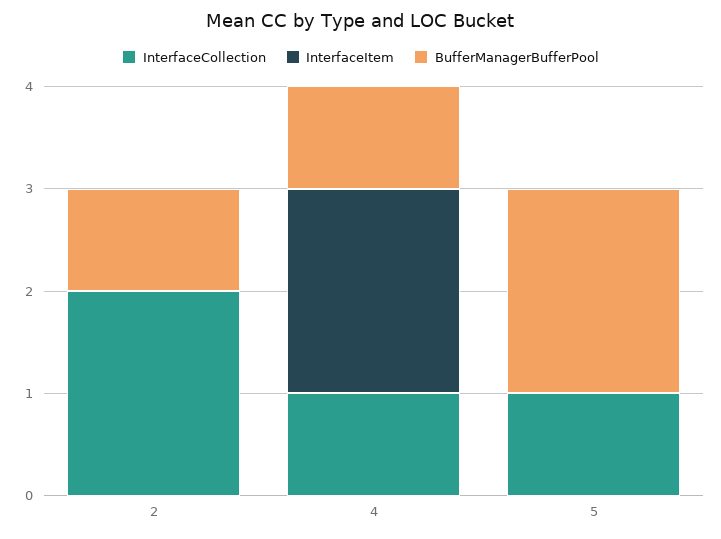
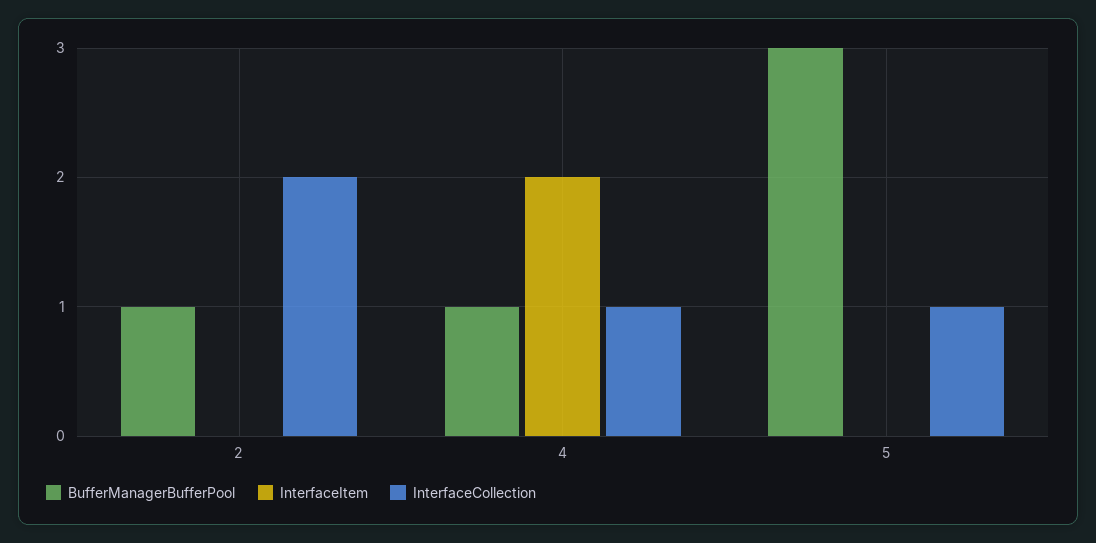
  {
    "InterfaceCollection": {
      "2": 2,
      "4": 1,
      "5": 1
    },
    "InterfaceItem": {
      "2": 0,
      "4": 2,
      "5": 0
    },
    "BufferManagerBufferPool": {
      "2": 1,
      "4": 1,
-     "5": 2
+     "5": 3
    }
  }

